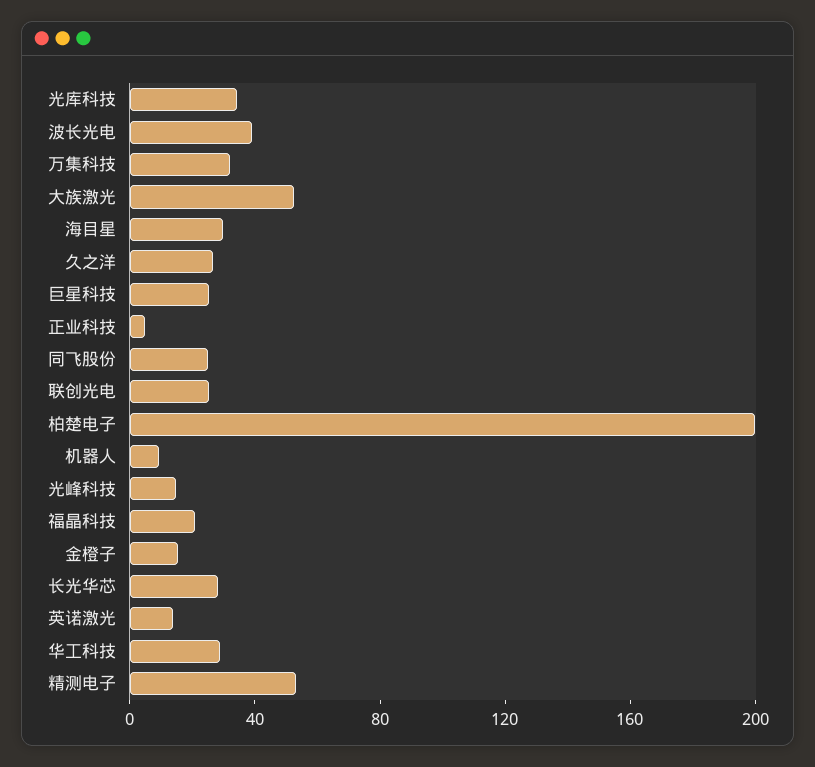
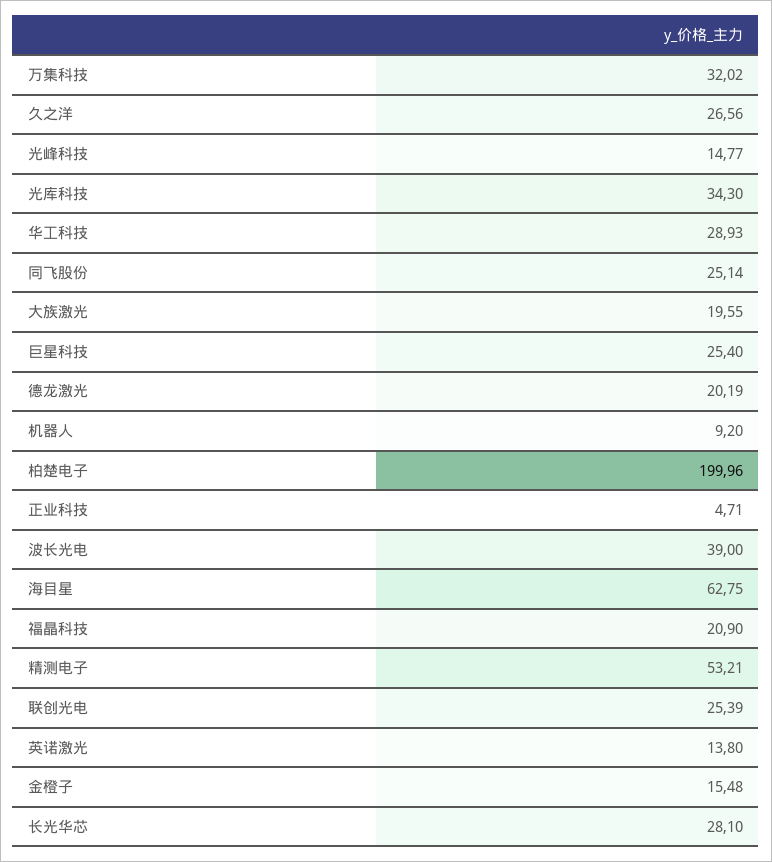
  {
    "光库科技": 34.3,
    "波长光电": 39,
    "万集科技": 32.02,
-   "大族激光": 50,
+   "大族激光": 19.55,
-   "海目星": 30,
+   "海目星": 62.75,
    "久之洋": 26.56,
    "巨星科技": 25.4,
    "正业科技": 4.71,
    "同飞股份": 25.14,
    "联创光电": 25.39,
    "柏楚电子": 199.96,
    "机器人": 9.2,
    "光峰科技": 14.77,
    "福晶科技": 20.9,
    "金橙子": 15.48,
    "长光华芯": 28.1,
    "英诺激光": 13.8,
    "华工科技": 28.93,
-   "精测电子": 53.21
+   "精测电子": 53.21,
+   "德龙激光": 20.19
  }

